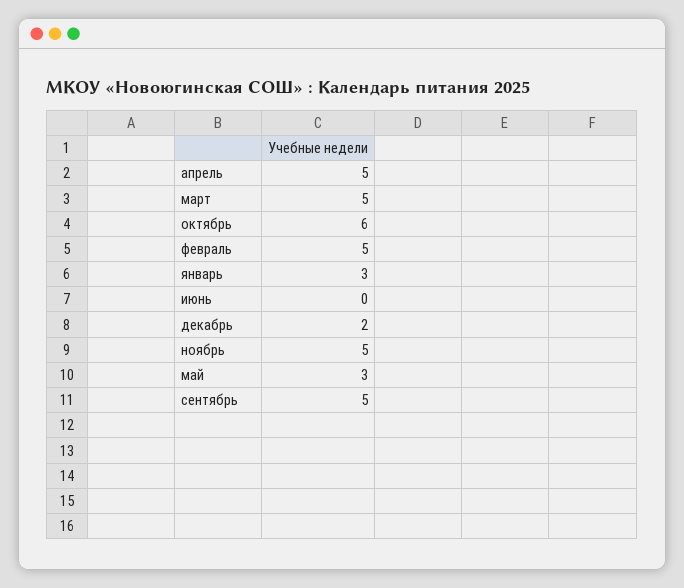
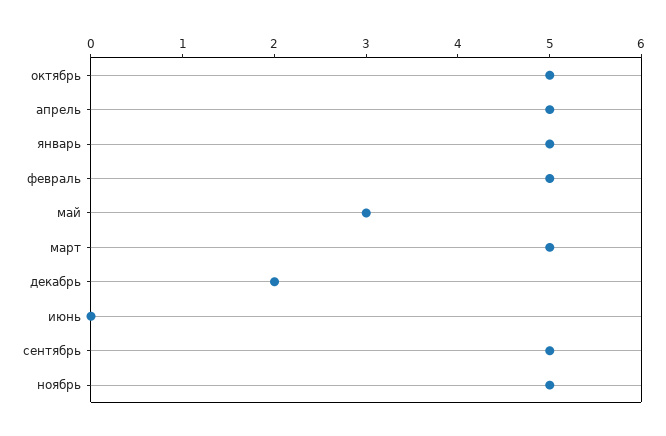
  {
    "апрель": 5,
    "март": 5,
-   "октябрь": 6,
+   "октябрь": 5,
    "февраль": 5,
-   "январь": 3,
+   "январь": 5,
    "июнь": 0,
    "декабрь": 2,
    "ноябрь": 5,
    "май": 3,
    "сентябрь": 5
  }

